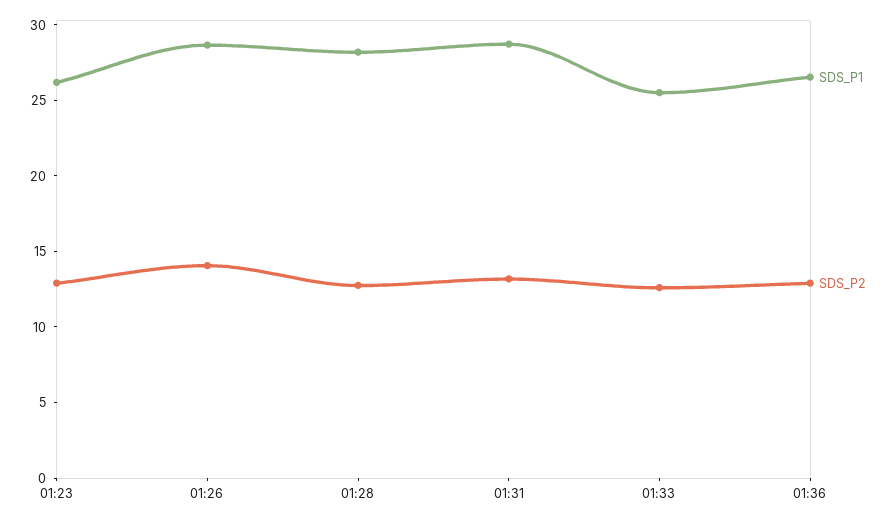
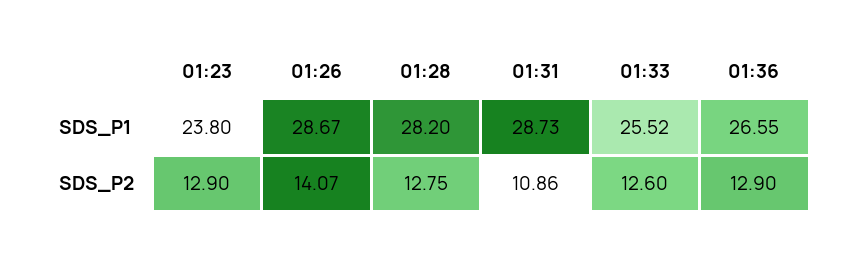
  {
    "SDS_P1": {
-     "01:23": 26,
+     "01:23": 23.8,
      "01:26": 28.67,
      "01:28": 28.2,
      "01:31": 28.73,
      "01:33": 25.52,
      "01:36": 26.55
    },
    "SDS_P2": {
      "01:23": 12.9,
      "01:26": 14.07,
      "01:28": 12.75,
-     "01:31": 13,
+     "01:31": 10.86,
      "01:33": 12.6,
      "01:36": 12.9
    }
  }

